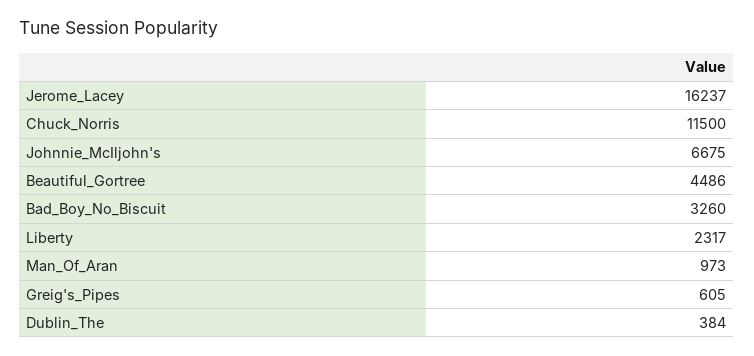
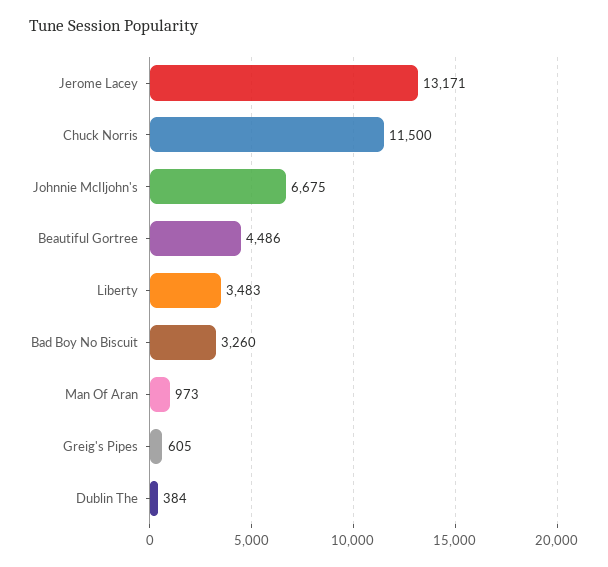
  {
-   "Jerome_Lacey": 16237,
+   "Jerome_Lacey": 13171,
    "Chuck_Norris": 11500,
    "Johnnie_McIljohn's": 6675,
    "Beautiful_Gortree": 4486,
    "Bad_Boy_No_Biscuit": 3260,
-   "Liberty": 2317,
+   "Liberty": 3483,
    "Man_Of_Aran": 973,
    "Greig's_Pipes": 605,
    "Dublin_The": 384
  }

